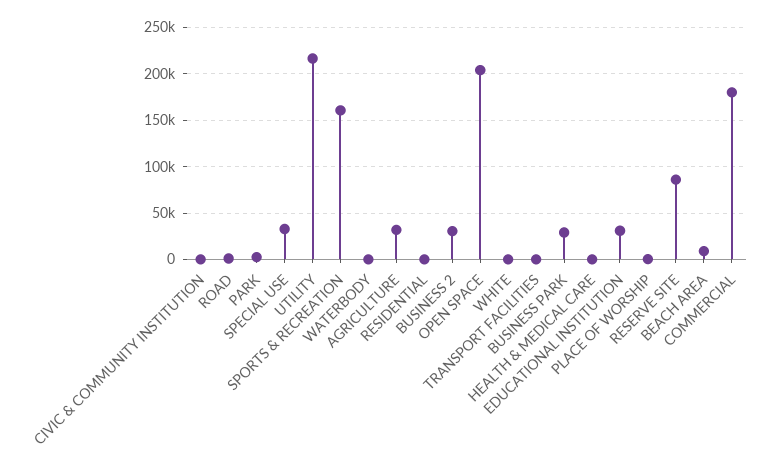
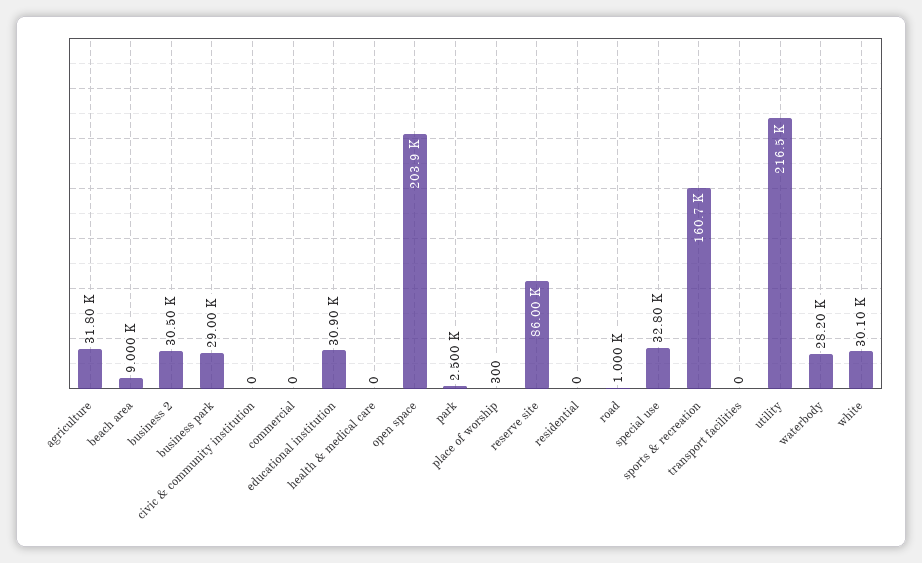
  {
    "CIVIC & COMMUNITY INSTITUTION": 0,
    "ROAD": 1000,
    "PARK": 2500,
    "SPECIAL USE": 32800,
    "UTILITY": 216500,
    "SPORTS & RECREATION": 160700,
-   "WATERBODY": 0,
+   "WATERBODY": 28200,
    "AGRICULTURE": 31800,
    "RESIDENTIAL": 0,
    "BUSINESS 2": 30500,
    "OPEN SPACE": 203900,
-   "WHITE": 0,
+   "WHITE": 30100,
    "TRANSPORT FACILITIES": 0,
    "BUSINESS PARK": 29000,
    "HEALTH & MEDICAL CARE": 0,
    "EDUCATIONAL INSTITUTION": 30900,
    "PLACE OF WORSHIP": 300,
    "RESERVE SITE": 86000,
    "BEACH AREA": 9000,
-   "COMMERCIAL": 180000
+   "COMMERCIAL": 0
  }

